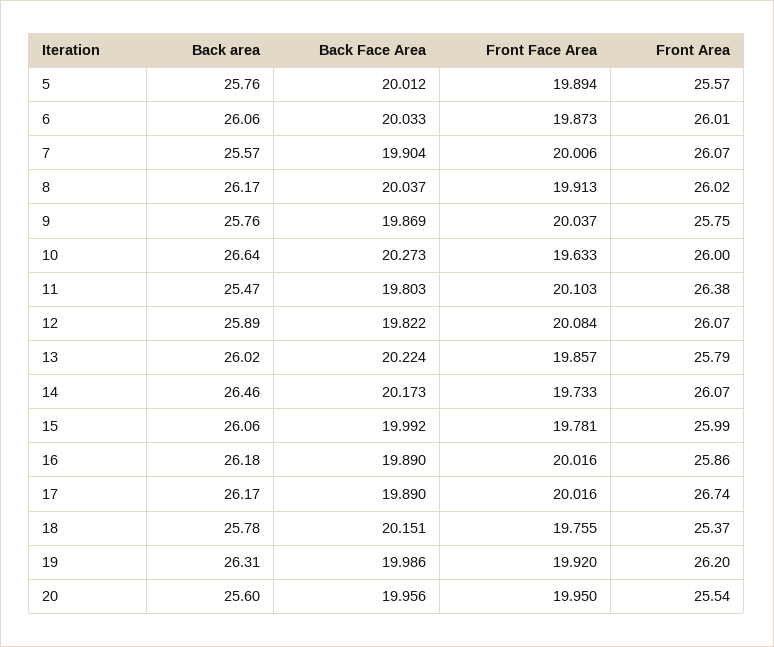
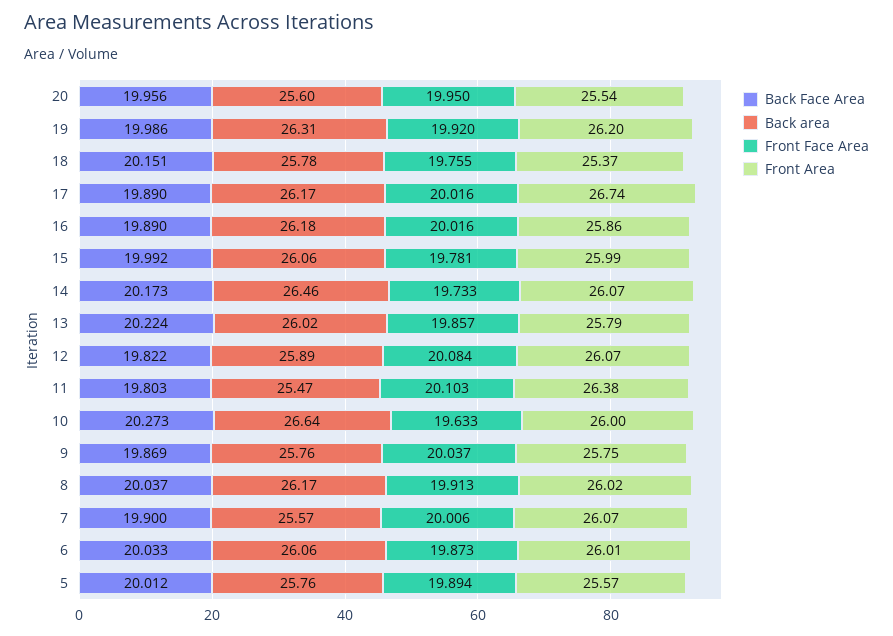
  {
    "Back area": {
      "5": 25.76,
      "6": 26.06,
      "7": 25.57,
      "8": 26.17,
      "9": 25.76,
      "10": 26.64,
      "11": 25.47,
      "12": 25.89,
      "13": 26.02,
      "14": 26.46,
      "15": 26.06,
      "16": 26.18,
      "17": 26.17,
      "18": 25.78,
      "19": 26.31,
      "20": 25.6
    },
    "Back Face Area": {
      "5": 20.012,
      "6": 20.033,
-     "7": 19.904,
+     "7": 19.9,
      "8": 20.037,
      "9": 19.869,
      "10": 20.273,
      "11": 19.803,
      "12": 19.822,
      "13": 20.224,
      "14": 20.173,
      "15": 19.992,
      "16": 19.89,
      "17": 19.89,
      "18": 20.151,
      "19": 19.986,
      "20": 19.956
    },
    "Front Face Area": {
      "5": 19.894,
      "6": 19.873,
      "7": 20.006,
      "8": 19.913,
      "9": 20.037,
      "10": 19.633,
      "11": 20.103,
      "12": 20.084,
      "13": 19.857,
      "14": 19.733,
      "15": 19.781,
      "16": 20.016,
      "17": 20.016,
      "18": 19.755,
      "19": 19.92,
      "20": 19.95
    },
    "Front Area": {
      "5": 25.57,
      "6": 26.01,
      "7": 26.07,
      "8": 26.02,
      "9": 25.75,
      "10": 26,
      "11": 26.38,
      "12": 26.07,
      "13": 25.79,
      "14": 26.07,
      "15": 25.99,
      "16": 25.86,
      "17": 26.74,
      "18": 25.37,
      "19": 26.2,
      "20": 25.54
    }
  }

